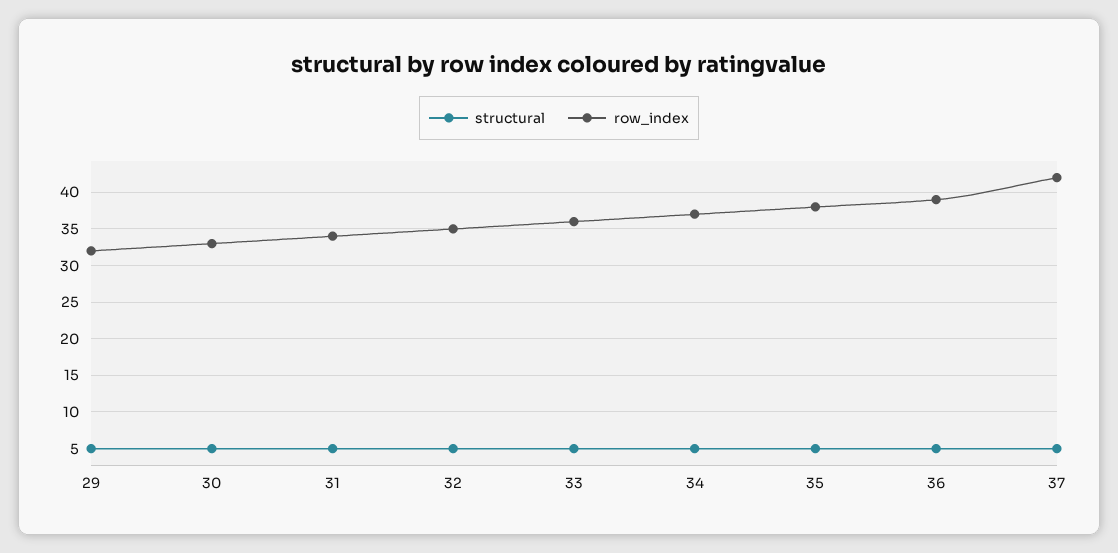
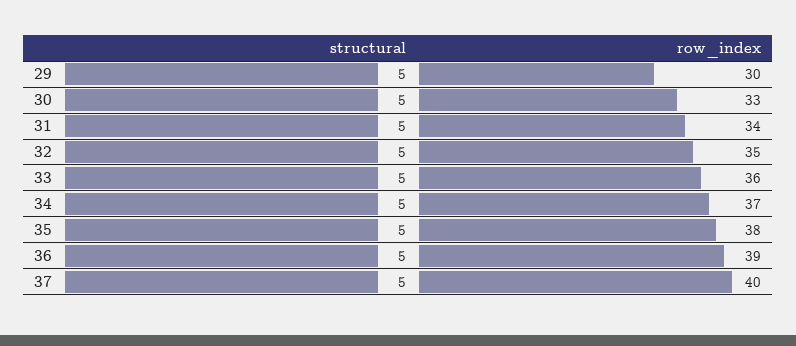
  {
    "structural": {
      "29": 5,
      "30": 5,
      "31": 5,
      "32": 5,
      "33": 5,
      "34": 5,
      "35": 5,
      "36": 5,
      "37": 5
    },
    "row_index": {
-     "29": 32,
+     "29": 30,
      "30": 33,
      "31": 34,
      "32": 35,
      "33": 36,
      "34": 37,
      "35": 38,
      "36": 39,
-     "37": 42
+     "37": 40
    }
  }

